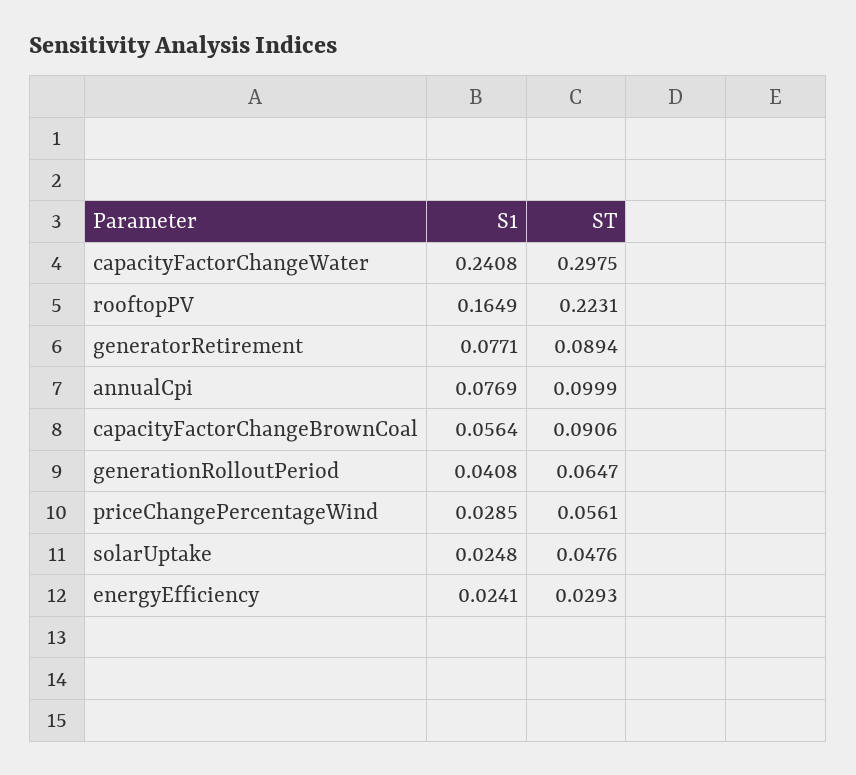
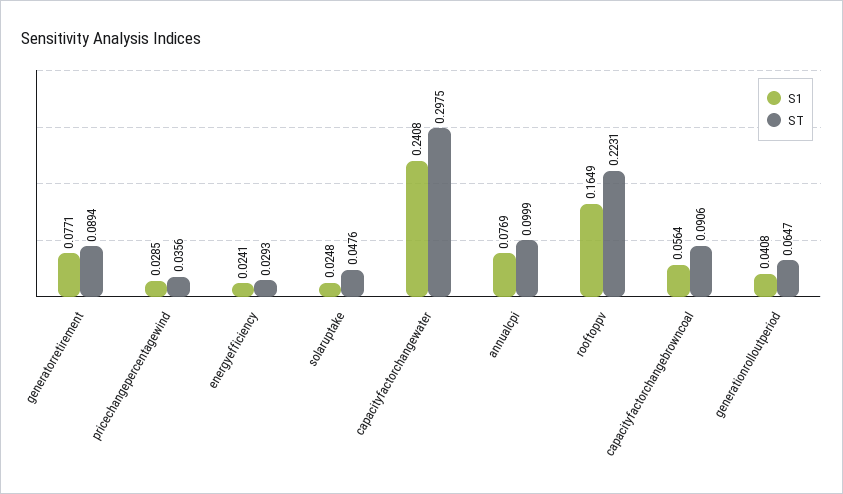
  {
    "S1": {
      "capacityFactorChangeWater": 0.2408,
      "rooftopPV": 0.1649,
      "generatorRetirement": 0.0771,
      "annualCpi": 0.0769,
      "capacityFactorChangeBrownCoal": 0.0564,
      "generationRolloutPeriod": 0.0408,
      "priceChangePercentageWind": 0.0285,
      "solarUptake": 0.0248,
      "energyEfficiency": 0.0241
    },
    "ST": {
      "capacityFactorChangeWater": 0.2975,
      "rooftopPV": 0.2231,
      "generatorRetirement": 0.0894,
      "annualCpi": 0.0999,
      "capacityFactorChangeBrownCoal": 0.0906,
      "generationRolloutPeriod": 0.0647,
-     "priceChangePercentageWind": 0.0561,
+     "priceChangePercentageWind": 0.0356,
      "solarUptake": 0.0476,
      "energyEfficiency": 0.0293
    }
  }

